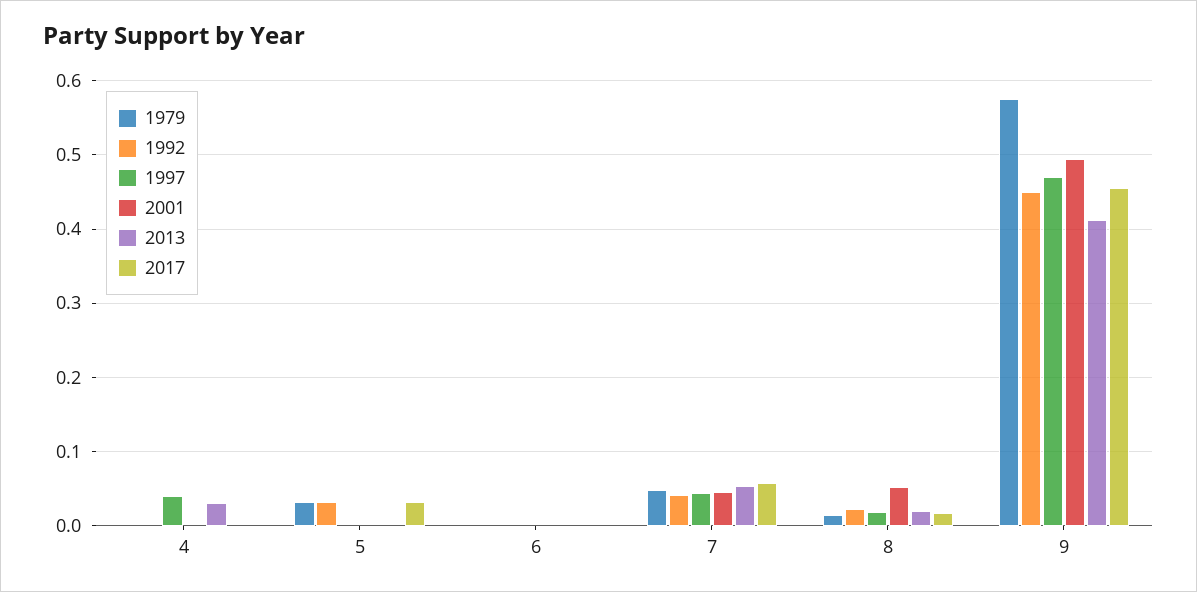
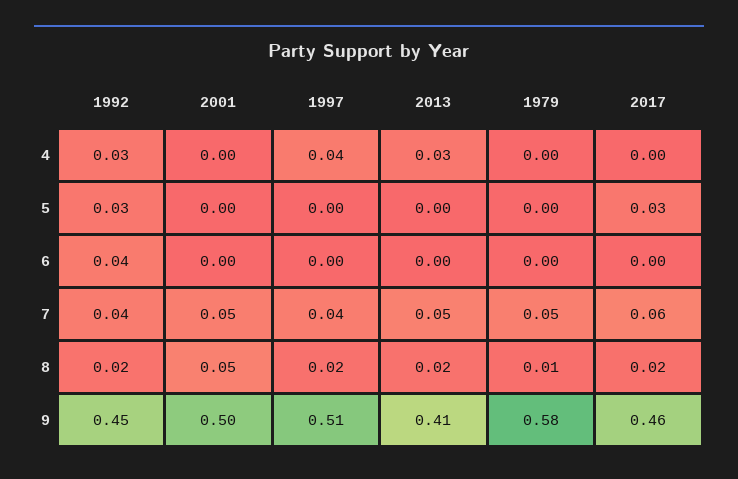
  {
    "1979": {
      "4": 0,
-     "5": 0.03,
+     "5": 0,
      "6": 0,
      "7": 0.05,
      "8": 0.01,
      "9": 0.58
    },
    "1992": {
-     "4": 0,
+     "4": 0.03,
      "5": 0.03,
-     "6": 0,
+     "6": 0.04,
      "7": 0.04,
      "8": 0.02,
      "9": 0.45
    },
    "1997": {
      "4": 0.04,
      "5": 0,
      "6": 0,
      "7": 0.04,
      "8": 0.02,
-     "9": 0.47
+     "9": 0.51
    },
    "2001": {
      "4": 0,
      "5": 0,
      "6": 0,
      "7": 0.05,
      "8": 0.05,
      "9": 0.5
    },
    "2013": {
      "4": 0.03,
      "5": 0,
      "6": 0,
      "7": 0.05,
      "8": 0.02,
      "9": 0.41
    },
    "2017": {
      "4": 0,
      "5": 0.03,
      "6": 0,
      "7": 0.06,
      "8": 0.02,
      "9": 0.46
    }
  }

